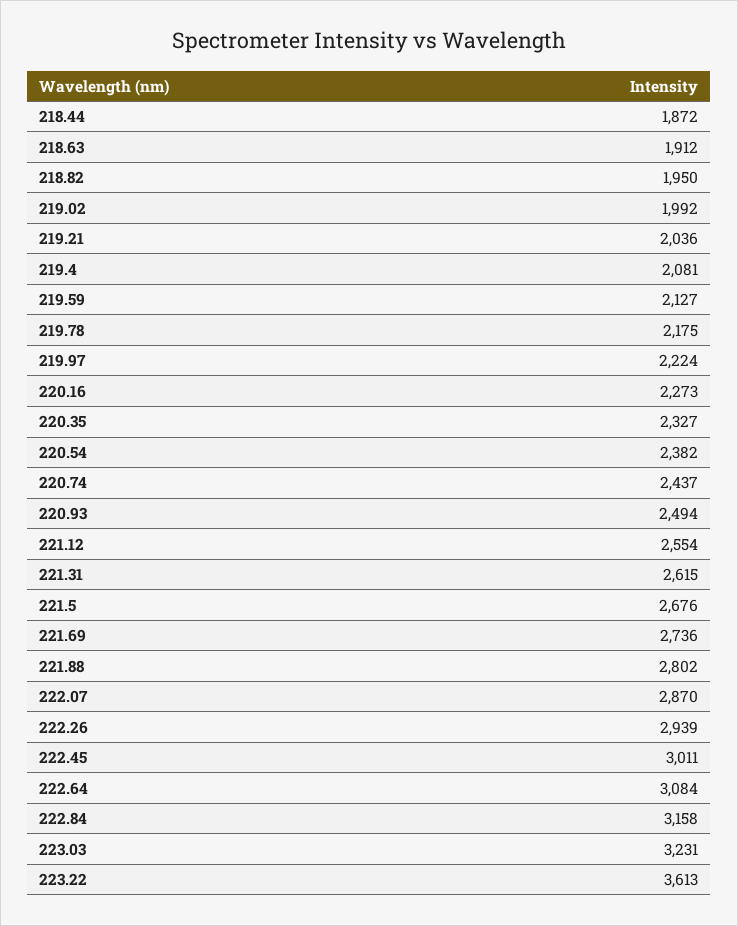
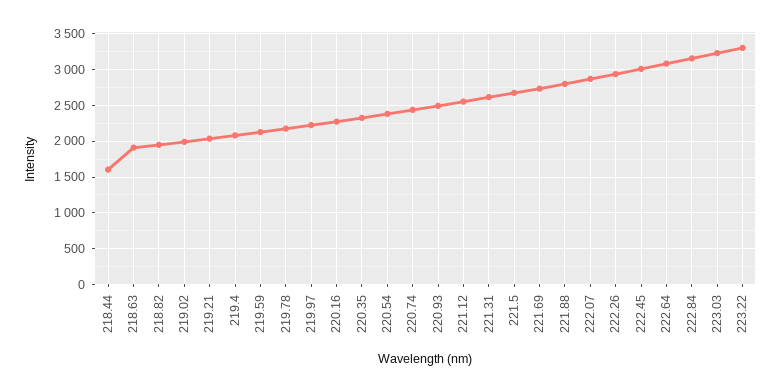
  {
-   "218.44": 1872,
+   "218.44": 1600,
    "218.63": 1912,
    "218.82": 1950,
    "219.02": 1992,
    "219.21": 2036,
    "219.4": 2081,
    "219.59": 2127,
    "219.78": 2175,
    "219.97": 2224,
    "220.16": 2273,
    "220.35": 2327,
    "220.54": 2382,
    "220.74": 2437,
    "220.93": 2494,
    "221.12": 2554,
    "221.31": 2615,
    "221.5": 2676,
    "221.69": 2736,
    "221.88": 2802,
    "222.07": 2870,
    "222.26": 2939,
    "222.45": 3011,
    "222.64": 3084,
    "222.84": 3158,
    "223.03": 3231,
-   "223.22": 3613
+   "223.22": 3300
  }

